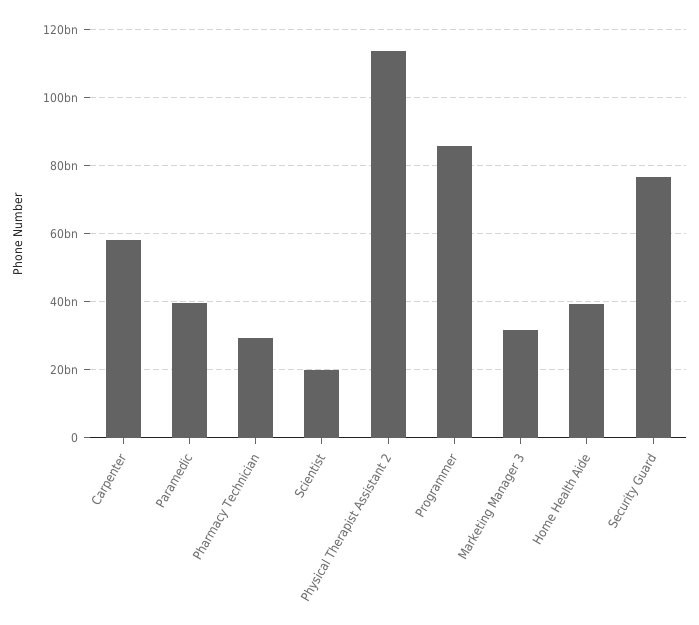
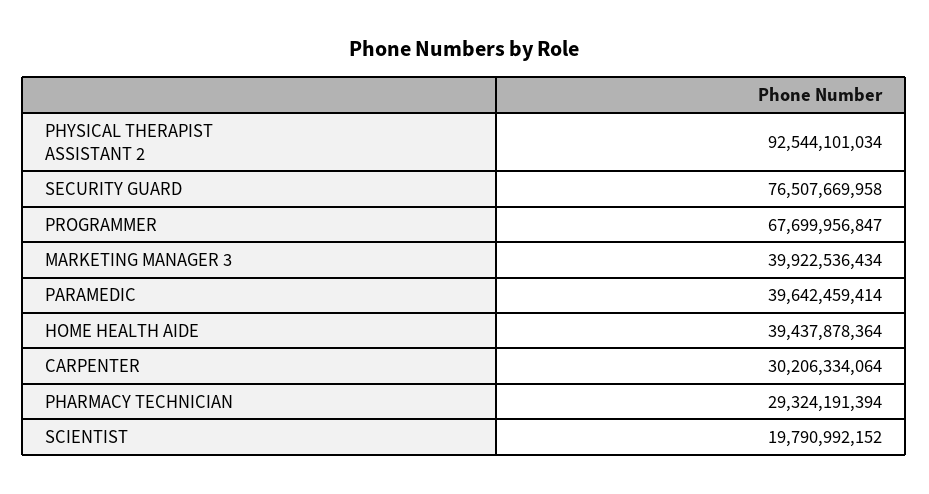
  {
-   "Carpenter": 58000000000,
+   "Carpenter": 30206334064,
    "Paramedic": 39642459414,
    "Pharmacy Technician": 29324191394,
    "Scientist": 19790992152,
-   "Physical Therapist Assistant 2": 114000000000,
+   "Physical Therapist Assistant 2": 92544101034,
-   "Programmer": 86000000000,
+   "Programmer": 67699956847,
-   "Marketing Manager 3": 32000000000,
+   "Marketing Manager 3": 39922536434,
    "Home Health Aide": 39437878364,
    "Security Guard": 76507669958
  }

